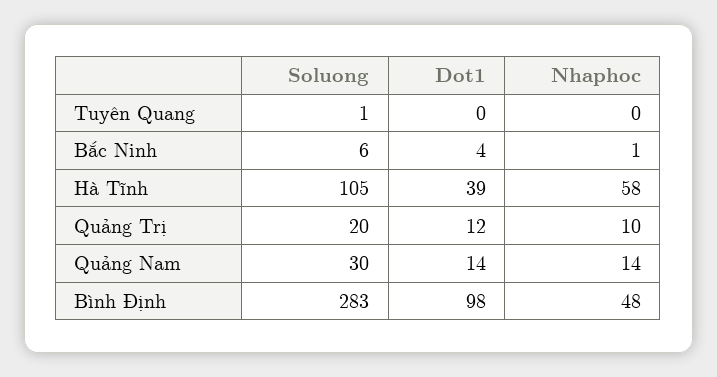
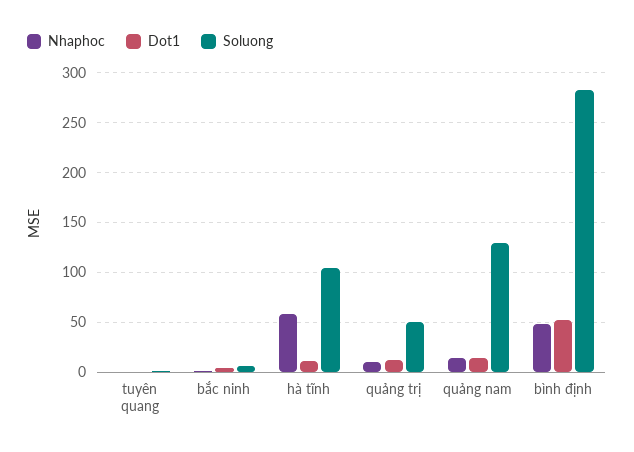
  {
    "Soluong": {
      "Tuyên Quang": 1,
      "Bắc Ninh": 6,
      "Hà Tĩnh": 105,
-     "Quảng Trị": 20,
+     "Quảng Trị": 50,
-     "Quảng Nam": 30,
+     "Quảng Nam": 130,
      "Bình Định": 283
    },
    "Dot1": {
      "Tuyên Quang": 0,
      "Bắc Ninh": 4,
-     "Hà Tĩnh": 39,
+     "Hà Tĩnh": 10,
      "Quảng Trị": 12,
      "Quảng Nam": 14,
-     "Bình Định": 98
+     "Bình Định": 50
    },
    "Nhaphoc": {
      "Tuyên Quang": 0,
      "Bắc Ninh": 1,
      "Hà Tĩnh": 58,
      "Quảng Trị": 10,
      "Quảng Nam": 14,
      "Bình Định": 48
    }
  }

